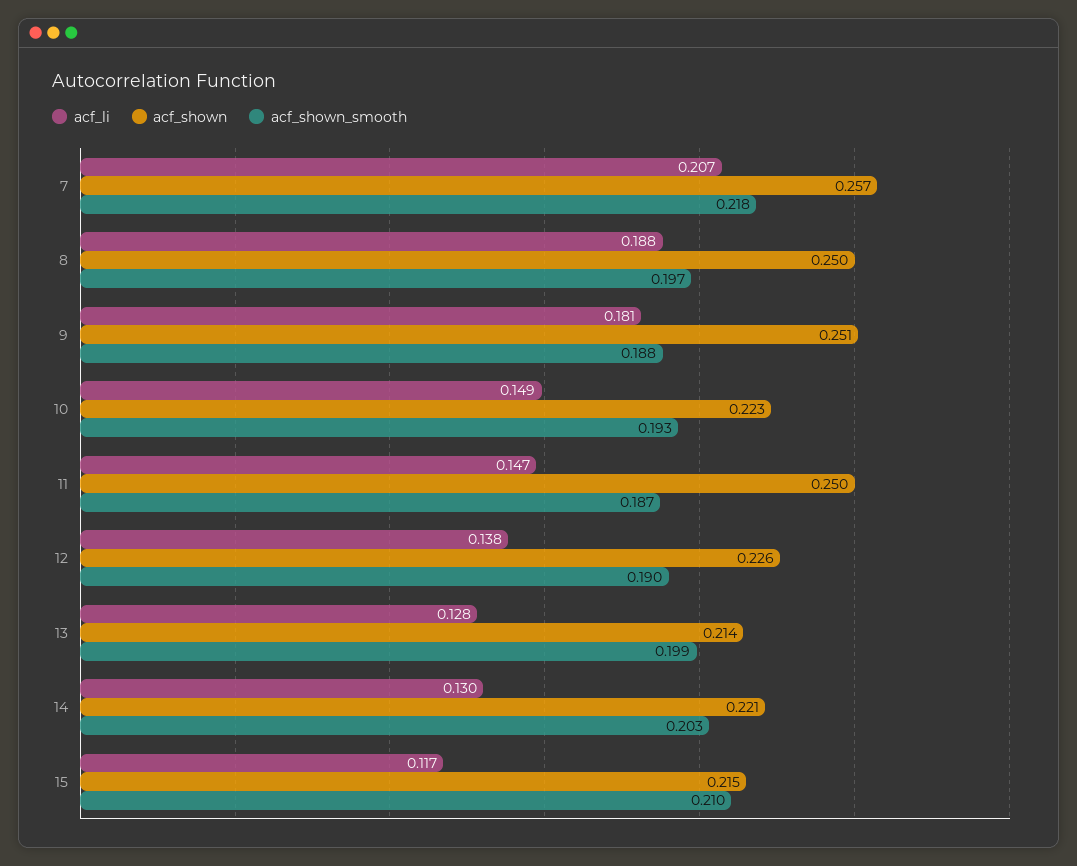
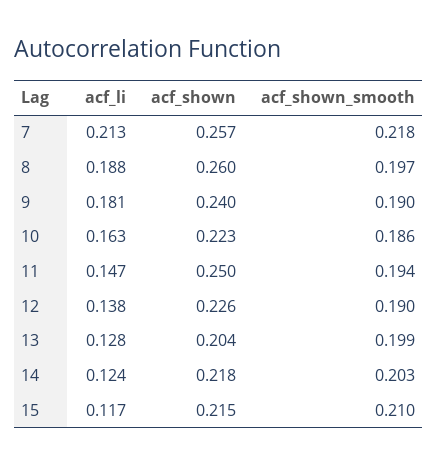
  {
    "acf_li": {
-     "7": 0.207,
+     "7": 0.213,
      "8": 0.188,
      "9": 0.181,
-     "10": 0.149,
+     "10": 0.163,
      "11": 0.147,
      "12": 0.138,
      "13": 0.128,
-     "14": 0.13,
+     "14": 0.124,
      "15": 0.117
    },
    "acf_shown": {
      "7": 0.257,
-     "8": 0.25,
+     "8": 0.26,
-     "9": 0.251,
+     "9": 0.24,
      "10": 0.223,
      "11": 0.25,
      "12": 0.226,
-     "13": 0.214,
+     "13": 0.204,
-     "14": 0.221,
+     "14": 0.218,
      "15": 0.215
    },
    "acf_shown_smooth": {
      "7": 0.218,
      "8": 0.197,
-     "9": 0.188,
+     "9": 0.19,
-     "10": 0.193,
+     "10": 0.186,
-     "11": 0.187,
+     "11": 0.194,
      "12": 0.19,
      "13": 0.199,
      "14": 0.203,
      "15": 0.21
    }
  }

